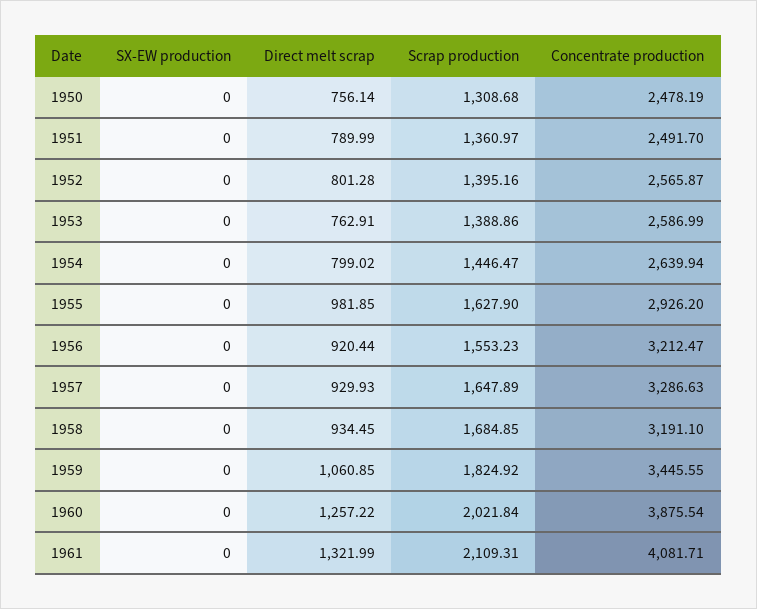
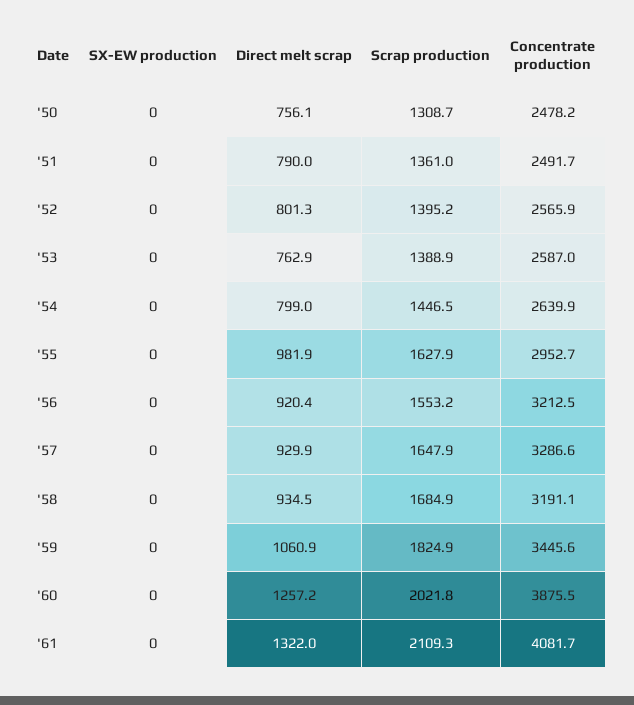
  {
    "SX-EW production": {
      "1950": 0,
      "1951": 0,
      "1952": 0,
      "1953": 0,
      "1954": 0,
      "1955": 0,
      "1956": 0,
      "1957": 0,
      "1958": 0,
      "1959": 0,
      "1960": 0,
      "1961": 0
    },
    "Direct melt scrap": {
      "1950": 756.14,
      "1951": 789.99,
      "1952": 801.28,
      "1953": 762.91,
      "1954": 799.02,
      "1955": 981.85,
      "1956": 920.44,
      "1957": 929.93,
      "1958": 934.45,
      "1959": 1060.85,
      "1960": 1257.22,
      "1961": 1321.99
    },
    "Scrap production": {
      "1950": 1308.68,
      "1951": 1360.97,
      "1952": 1395.16,
      "1953": 1388.86,
      "1954": 1446.47,
      "1955": 1627.9,
      "1956": 1553.23,
      "1957": 1647.89,
      "1958": 1684.85,
      "1959": 1824.92,
      "1960": 2021.84,
      "1961": 2109.31
    },
    "Concentrate production": {
      "1950": 2478.19,
      "1951": 2491.7,
      "1952": 2565.87,
      "1953": 2586.99,
      "1954": 2639.94,
-     "1955": 2926.2,
+     "1955": 2952.7,
      "1956": 3212.47,
      "1957": 3286.63,
      "1958": 3191.1,
      "1959": 3445.55,
      "1960": 3875.54,
      "1961": 4081.71
    }
  }

